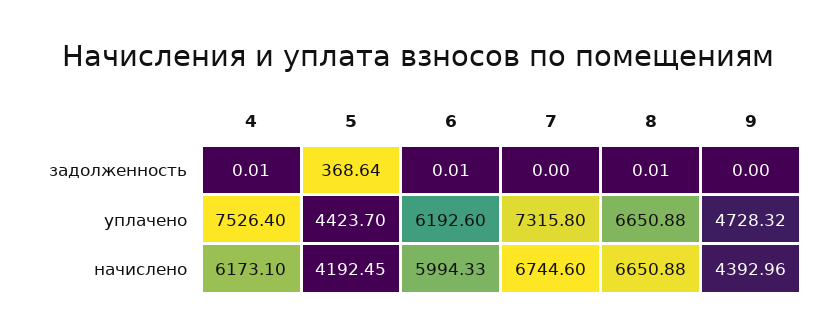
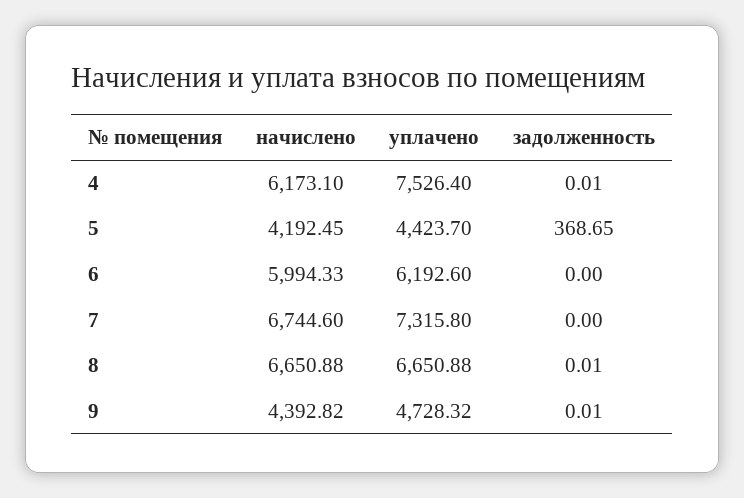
  {
    "4": {
      "задолженность": 0.01,
      "уплачено": 7526.4,
      "начислено": 6173.1
    },
    "5": {
-     "задолженность": 368.64,
+     "задолженность": 368.65,
      "уплачено": 4423.7,
      "начислено": 4192.45
    },
    "6": {
-     "задолженность": 0.01,
+     "задолженность": 0,
      "уплачено": 6192.6,
      "начислено": 5994.33
    },
    "7": {
      "задолженность": 0,
      "уплачено": 7315.8,
      "начислено": 6744.6
    },
    "8": {
      "задолженность": 0.01,
      "уплачено": 6650.88,
      "начислено": 6650.88
    },
    "9": {
-     "задолженность": 0,
+     "задолженность": 0.01,
      "уплачено": 4728.32,
-     "начислено": 4392.96
+     "начислено": 4392.82
    }
  }

